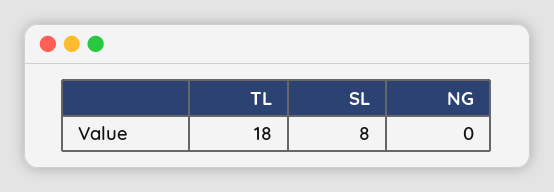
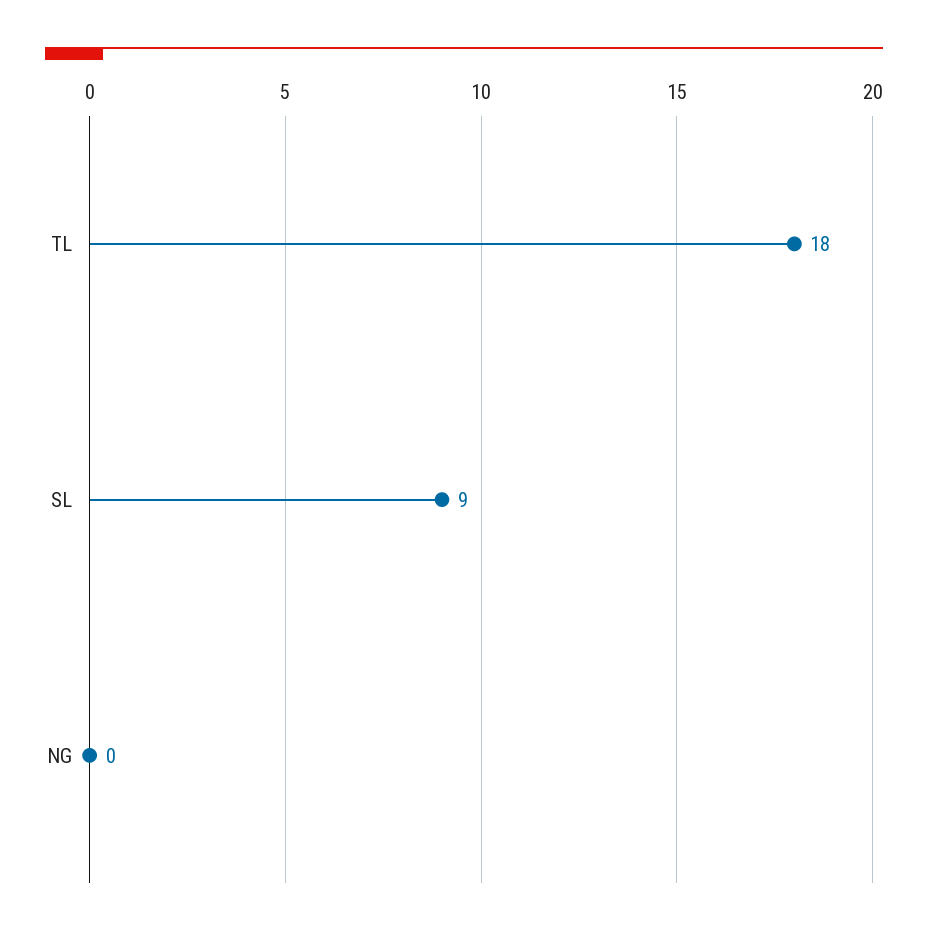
  {
    "TL": 18,
-   "SL": 8,
+   "SL": 9,
    "NG": 0
  }

